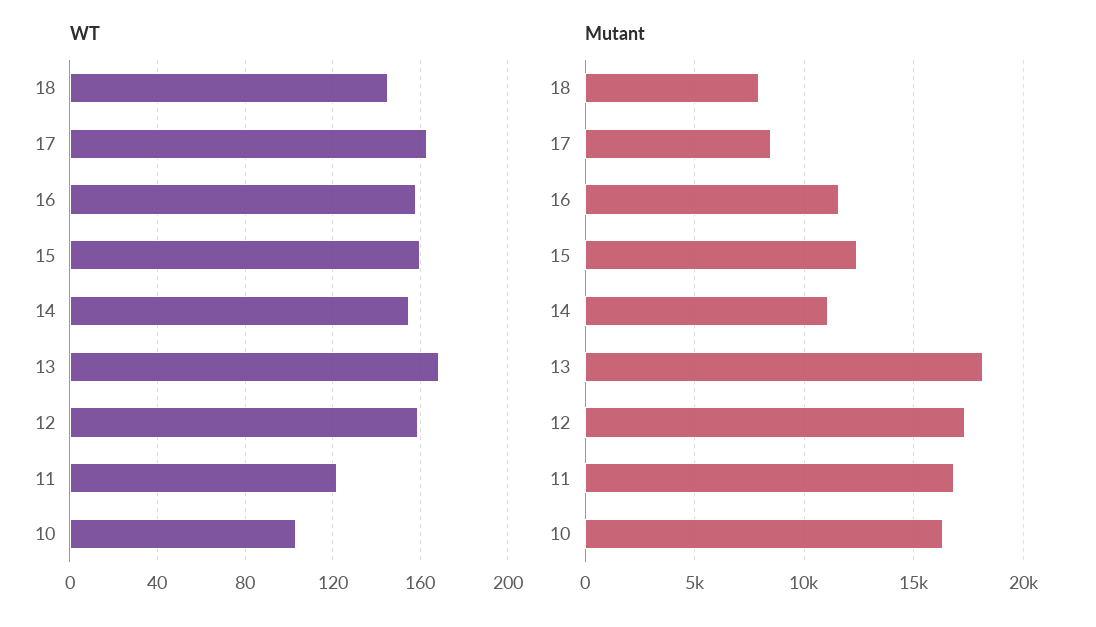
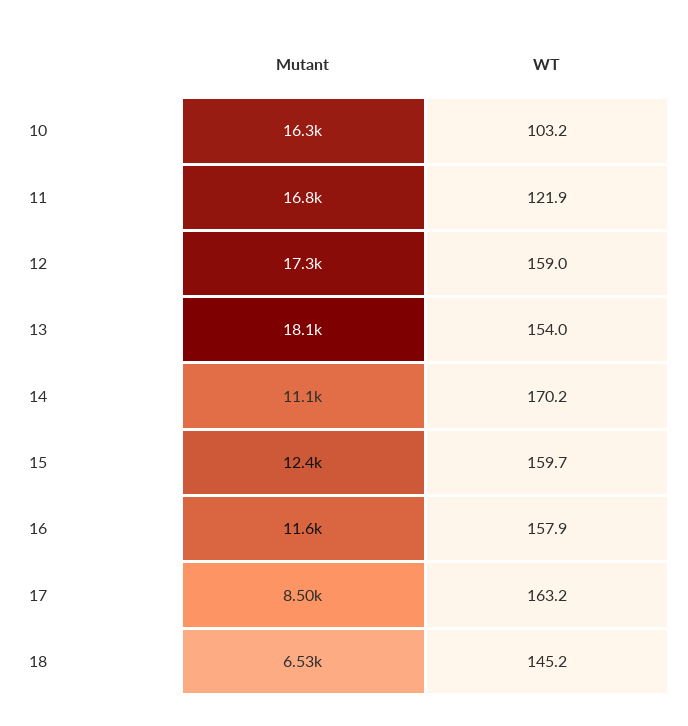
  {
    "WT": {
      "18": 145.2,
      "17": 163.2,
      "16": 157.9,
      "15": 159.7,
-     "14": 155,
+     "14": 170.2,
-     "13": 170,
+     "13": 154,
      "12": 159,
      "11": 121.9,
      "10": 103.2
    },
    "Mutant": {
-     "18": 8000,
+     "18": 6530,
      "17": 8500,
      "16": 11600,
      "15": 12400,
      "14": 11100,
      "13": 18100,
      "12": 17300,
      "11": 16800,
      "10": 16300
    }
  }

